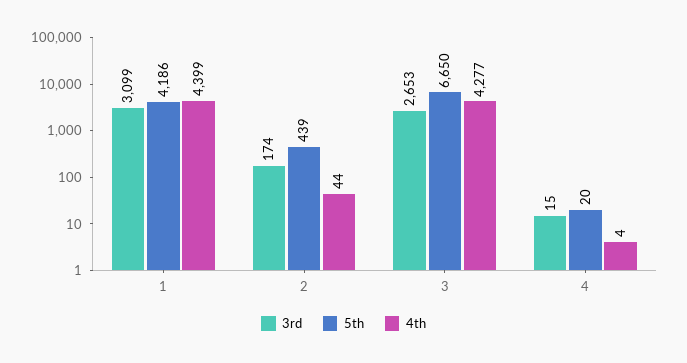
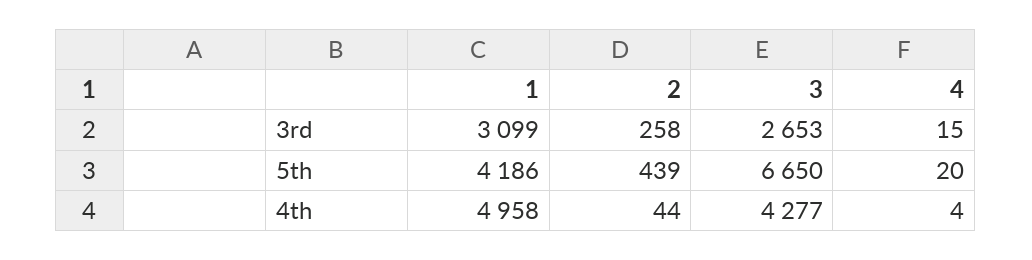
  {
    "3rd": {
      "1": 3099,
-     "2": 174,
+     "2": 258,
      "3": 2653,
      "4": 15
    },
    "5th": {
      "1": 4186,
      "2": 439,
      "3": 6650,
      "4": 20
    },
    "4th": {
-     "1": 4399,
+     "1": 4958,
      "2": 44,
      "3": 4277,
      "4": 4
    }
  }

